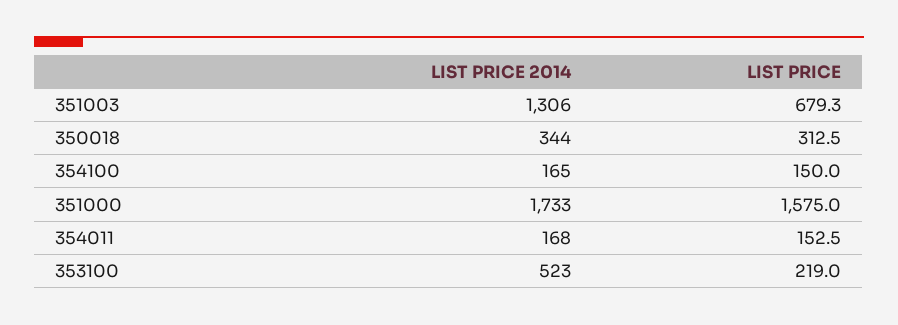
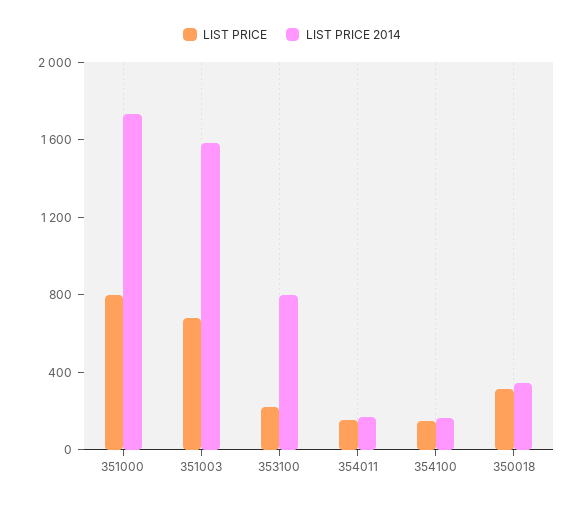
  {
    "LIST PRICE 2014": {
-     "351003": 1306,
+     "351003": 1600,
      "350018": 344,
      "354100": 165,
      "351000": 1733,
      "354011": 168,
-     "353100": 523
+     "353100": 800
    },
    "LIST PRICE": {
      "351003": 679.3,
      "350018": 312.5,
      "354100": 150,
-     "351000": 1575,
+     "351000": 800,
      "354011": 152.5,
      "353100": 219
    }
  }

